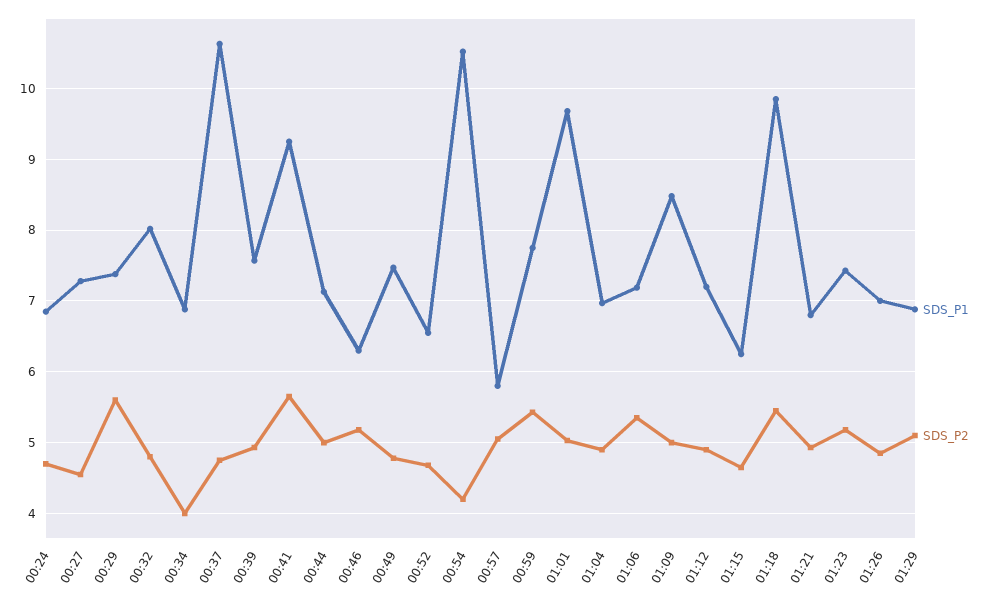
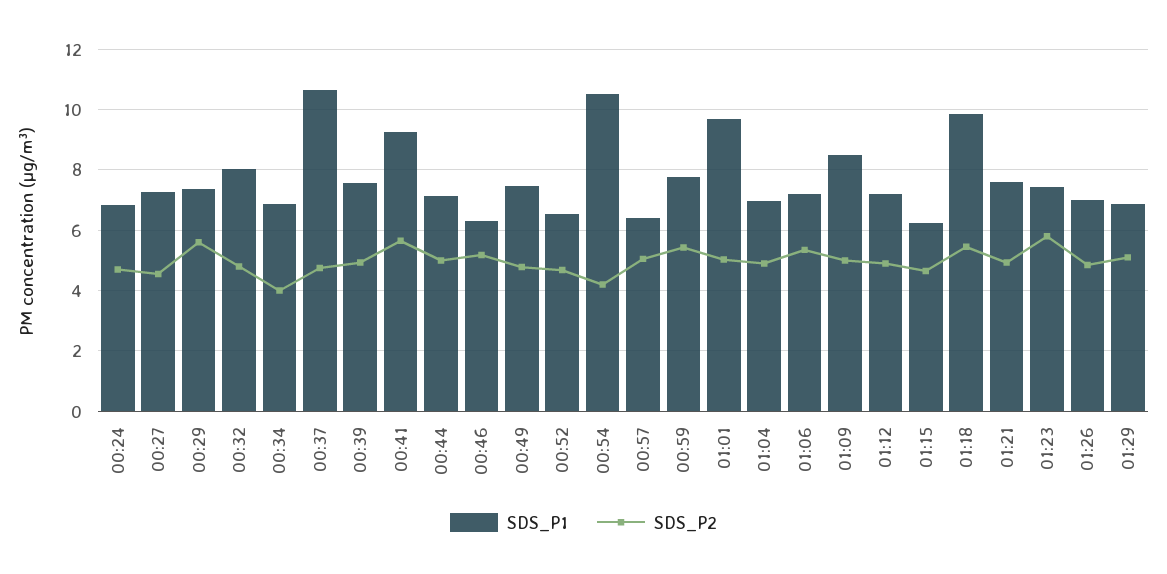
  {
    "SDS_P1": {
      "00:24": 6.9,
      "00:27": 7.3,
      "00:29": 7.4,
      "00:32": 8,
      "00:34": 6.9,
      "00:37": 10.6,
      "00:39": 7.6,
      "00:41": 9.3,
      "00:44": 7.1,
      "00:46": 6.3,
      "00:49": 7.5,
      "00:52": 6.6,
      "00:54": 10.5,
-     "00:57": 5.8,
+     "00:57": 6.4,
      "00:59": 7.8,
      "01:01": 9.7,
      "01:04": 7,
      "01:06": 7.2,
      "01:09": 8.5,
      "01:12": 7.2,
      "01:15": 6.3,
      "01:18": 9.9,
-     "01:21": 6.8,
+     "01:21": 7.6,
      "01:23": 7.4,
      "01:26": 7,
      "01:29": 6.9
    },
    "SDS_P2": {
      "00:24": 4.7,
      "00:27": 4.6,
      "00:29": 5.6,
      "00:32": 4.8,
      "00:34": 4,
      "00:37": 4.8,
      "00:39": 4.9,
      "00:41": 5.7,
      "00:44": 5,
      "00:46": 5.2,
      "00:49": 4.8,
      "00:52": 4.7,
      "00:54": 4.2,
      "00:57": 5.1,
      "00:59": 5.4,
      "01:01": 5,
      "01:04": 4.9,
      "01:06": 5.4,
      "01:09": 5,
      "01:12": 4.9,
      "01:15": 4.7,
      "01:18": 5.5,
      "01:21": 4.9,
-     "01:23": 5.2,
+     "01:23": 5.8,
      "01:26": 4.9,
      "01:29": 5.1
    }
  }

